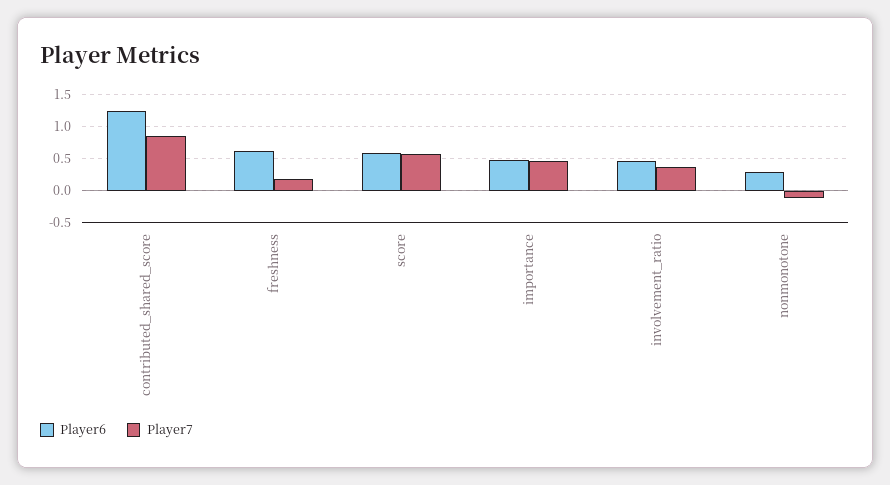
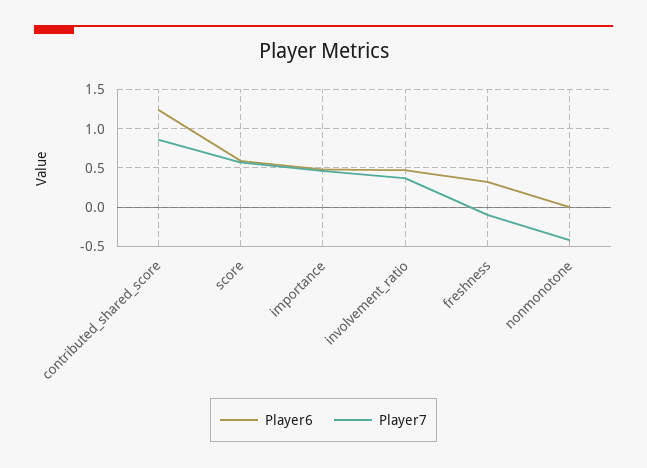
  {
    "Player6": {
      "contributed_shared_score": 1.2,
-     "freshness": 0.6,
+     "freshness": 0.3,
      "score": 0.6,
      "importance": 0.5,
      "involvement_ratio": 0.5,
-     "nonmonotone": 0.3
+     "nonmonotone": 0
    },
    "Player7": {
      "contributed_shared_score": 0.9,
-     "freshness": 0.2,
+     "freshness": -0.1,
      "score": 0.6,
      "importance": 0.5,
      "involvement_ratio": 0.4,
-     "nonmonotone": -0.1
+     "nonmonotone": -0.4
    }
  }

